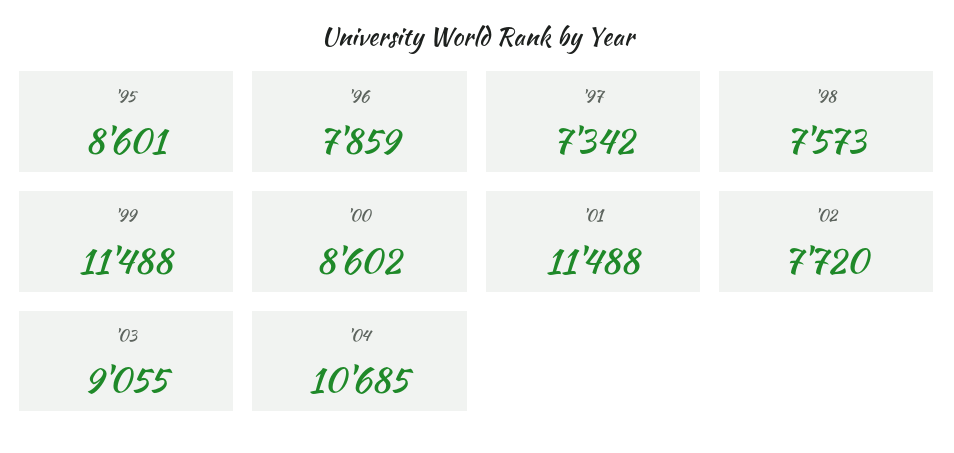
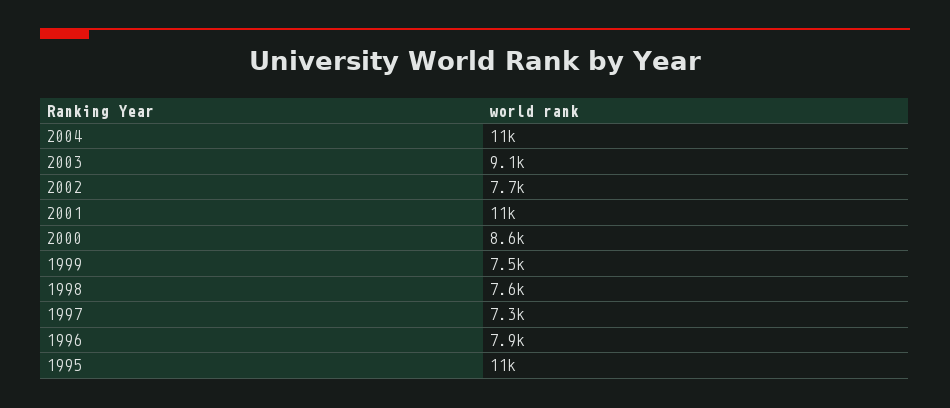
  {
-   "'95": 8601,
+   "'95": 11000,
    "'96": 7859,
    "'97": 7342,
    "'98": 7573,
-   "'99": 11488,
+   "'99": 7500,
    "'00": 8602,
    "'01": 11488,
    "'02": 7720,
    "'03": 9055,
    "'04": 10685
  }

